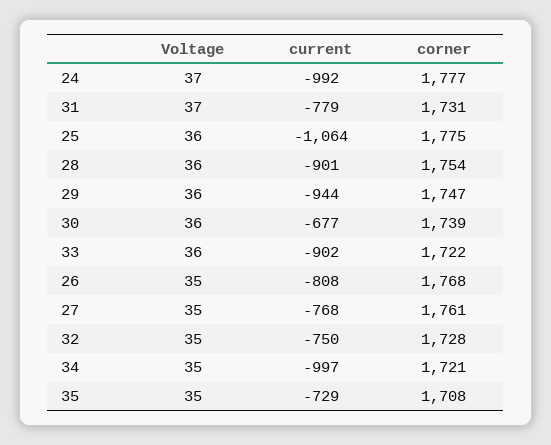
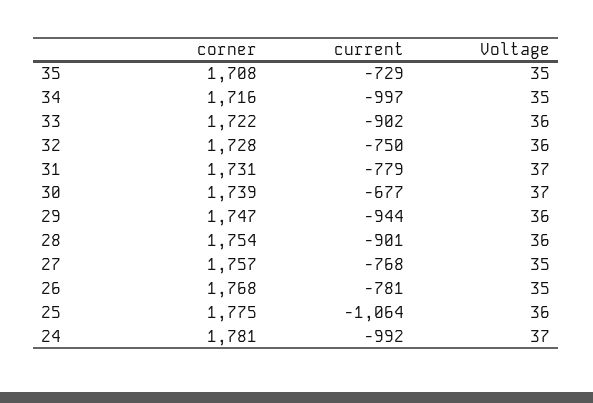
  {
    "Voltage": {
      "24": 37,
      "31": 37,
      "25": 36,
      "28": 36,
      "29": 36,
-     "30": 36,
+     "30": 37,
      "33": 36,
      "26": 35,
      "27": 35,
-     "32": 35,
+     "32": 36,
      "34": 35,
      "35": 35
    },
    "current": {
      "24": -992,
      "31": -779,
      "25": -1064,
      "28": -901,
      "29": -944,
      "30": -677,
      "33": -902,
-     "26": -808,
+     "26": -781,
      "27": -768,
      "32": -750,
      "34": -997,
      "35": -729
    },
    "corner": {
-     "24": 1777,
+     "24": 1781,
      "31": 1731,
      "25": 1775,
      "28": 1754,
      "29": 1747,
      "30": 1739,
      "33": 1722,
      "26": 1768,
-     "27": 1761,
+     "27": 1757,
      "32": 1728,
-     "34": 1721,
+     "34": 1716,
      "35": 1708
    }
  }

